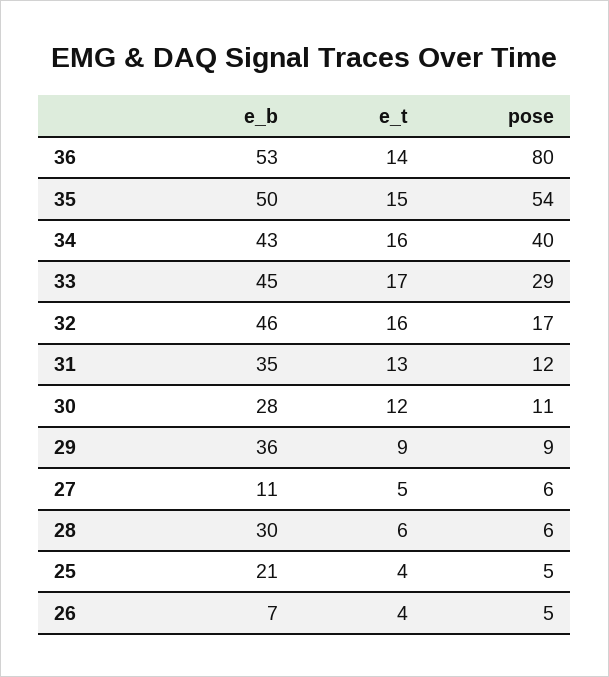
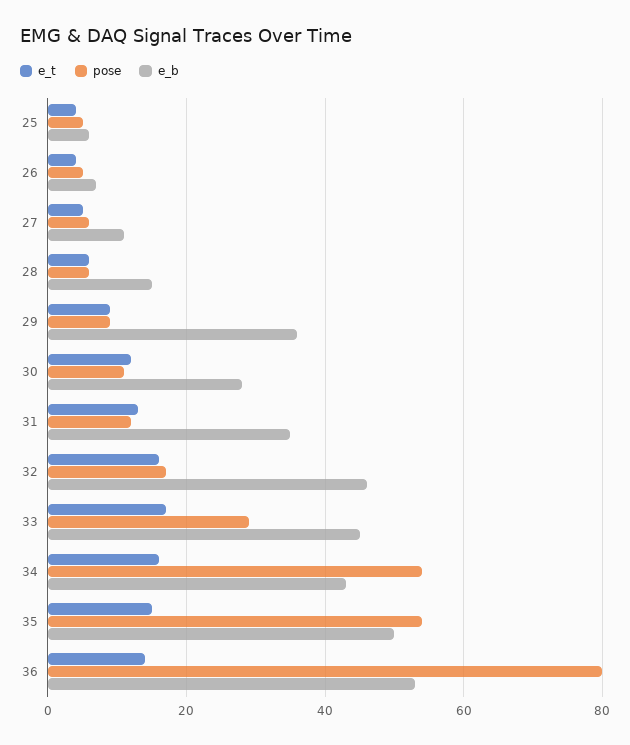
  {
    "e_b": {
      "36": 53,
      "35": 50,
      "34": 43,
      "33": 45,
      "32": 46,
      "31": 35,
      "30": 28,
      "29": 36,
      "27": 11,
-     "28": 30,
+     "28": 15,
-     "25": 21,
+     "25": 5,
      "26": 7
    },
    "e_t": {
      "36": 14,
      "35": 15,
      "34": 16,
      "33": 17,
      "32": 16,
      "31": 13,
      "30": 12,
      "29": 9,
      "27": 5,
      "28": 6,
      "25": 4,
      "26": 4
    },
    "pose": {
      "36": 80,
      "35": 54,
-     "34": 40,
+     "34": 55,
      "33": 29,
      "32": 17,
      "31": 12,
      "30": 11,
      "29": 9,
      "27": 6,
      "28": 6,
      "25": 5,
      "26": 5
    }
  }

